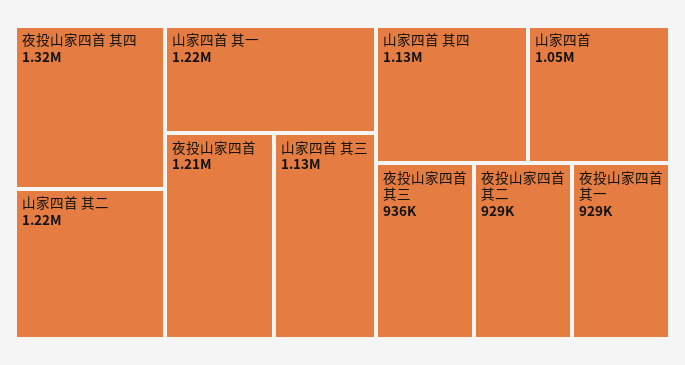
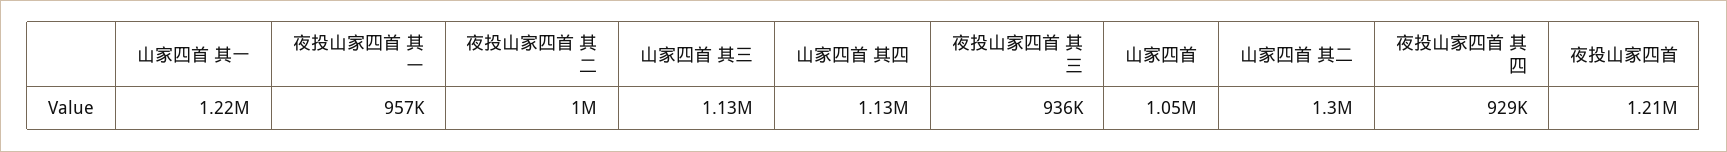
  {
-   "夜投山家四首 其四": 1320000,
+   "夜投山家四首 其四": 929000,
-   "山家四首 其二": 1220000,
+   "山家四首 其二": 1300000,
    "山家四首 其一": 1220000,
    "夜投山家四首": 1210000,
    "山家四首 其三": 1130000,
    "山家四首 其四": 1130000,
    "山家四首": 1050000,
    "夜投山家四首 其三": 936000,
-   "夜投山家四首 其二": 929000,
+   "夜投山家四首 其二": 1000000,
-   "夜投山家四首 其一": 929000
+   "夜投山家四首 其一": 957000
  }

